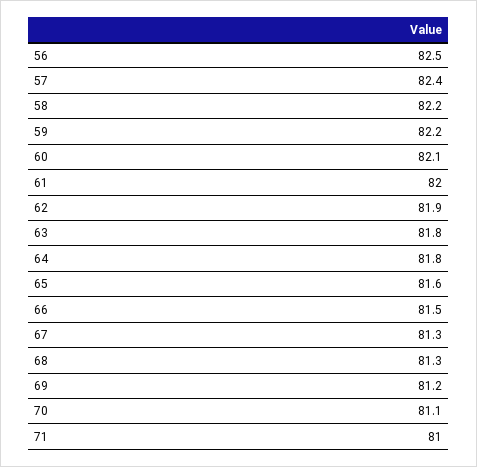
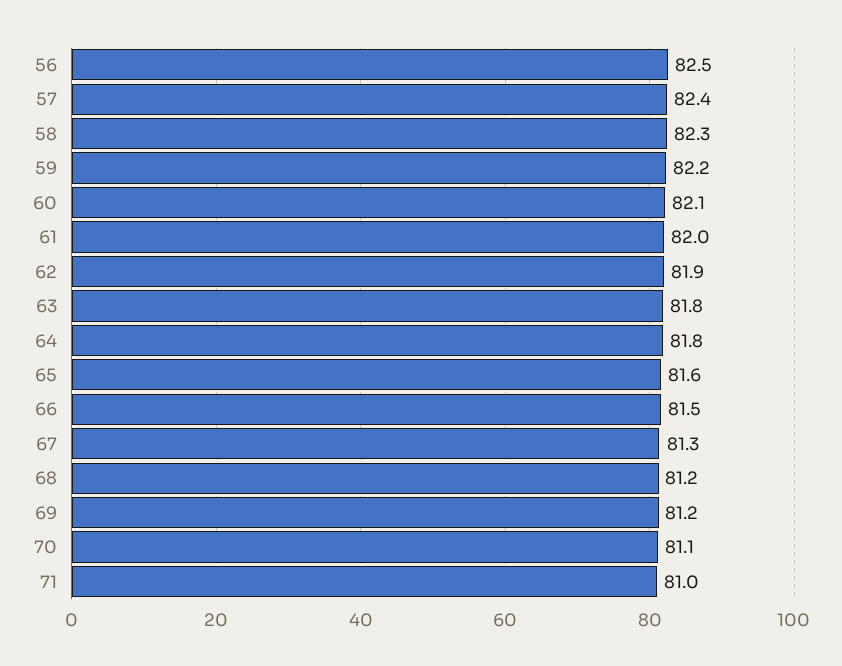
  {
    "56": 82.5,
    "57": 82.4,
-   "58": 82.2,
+   "58": 82.3,
    "59": 82.2,
    "60": 82.1,
    "61": 82,
    "62": 81.9,
    "63": 81.8,
    "64": 81.8,
    "65": 81.6,
    "66": 81.5,
    "67": 81.3,
-   "68": 81.3,
+   "68": 81.2,
    "69": 81.2,
    "70": 81.1,
    "71": 81
  }

